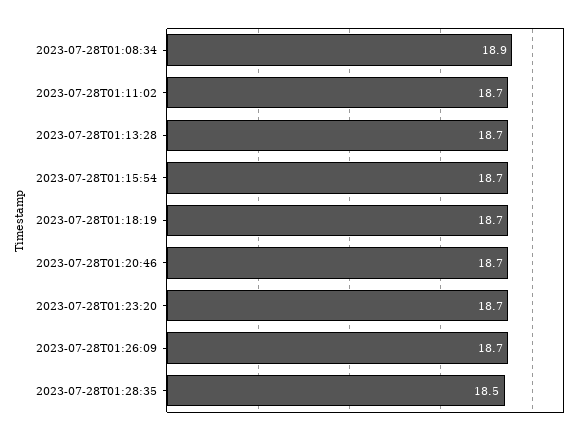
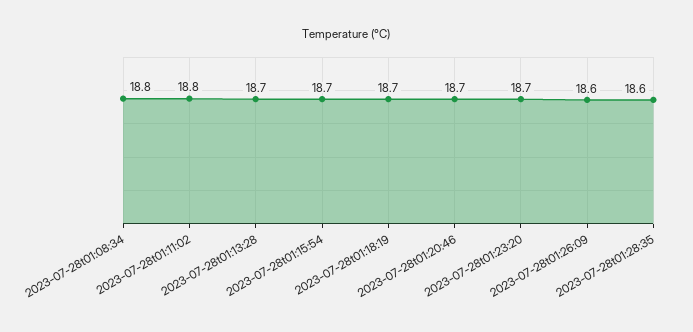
  {
-   "2023-07-28T01:08:34": 18.9,
+   "2023-07-28T01:08:34": 18.8,
-   "2023-07-28T01:11:02": 18.7,
+   "2023-07-28T01:11:02": 18.8,
    "2023-07-28T01:13:28": 18.7,
    "2023-07-28T01:15:54": 18.7,
    "2023-07-28T01:18:19": 18.7,
    "2023-07-28T01:20:46": 18.7,
    "2023-07-28T01:23:20": 18.7,
-   "2023-07-28T01:26:09": 18.7,
+   "2023-07-28T01:26:09": 18.6,
-   "2023-07-28T01:28:35": 18.5
+   "2023-07-28T01:28:35": 18.6
  }

